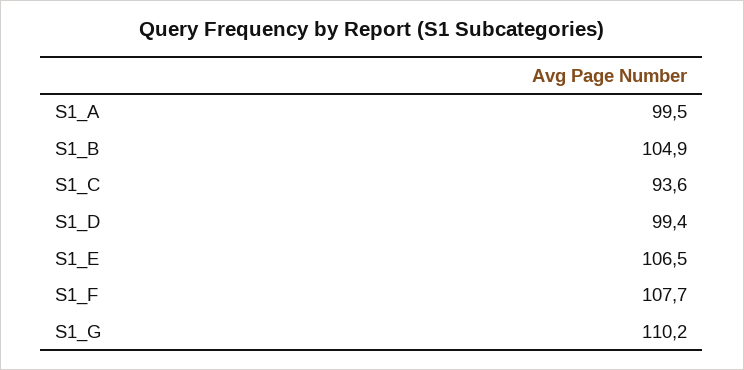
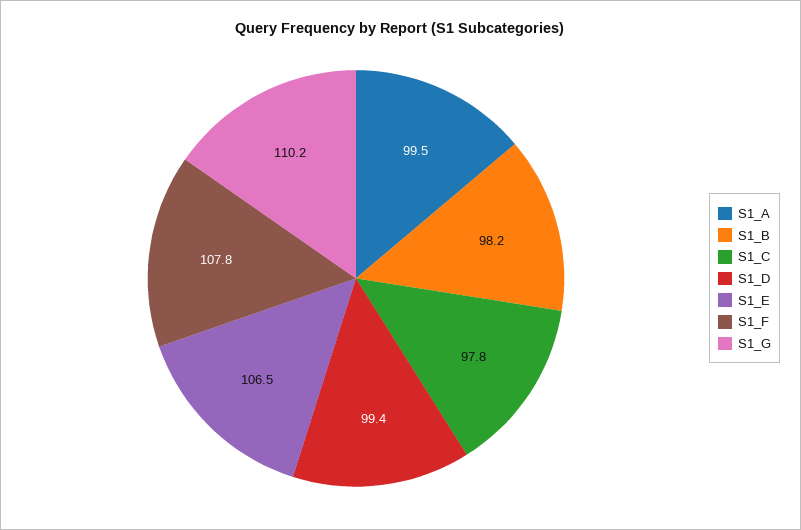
  {
    "S1_A": 99.5,
-   "S1_B": 104.9,
+   "S1_B": 98.2,
-   "S1_C": 93.6,
+   "S1_C": 97.8,
    "S1_D": 99.4,
    "S1_E": 106.5,
-   "S1_F": 107.7,
+   "S1_F": 107.8,
    "S1_G": 110.2
  }

